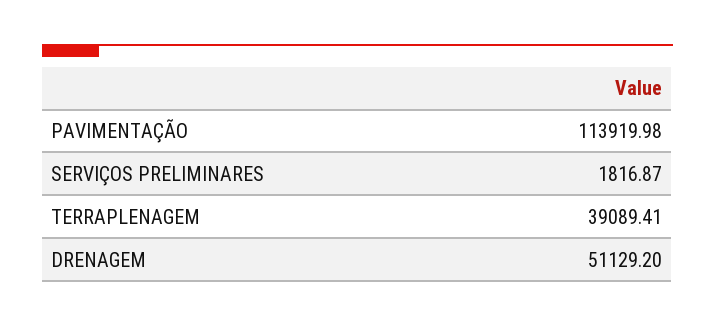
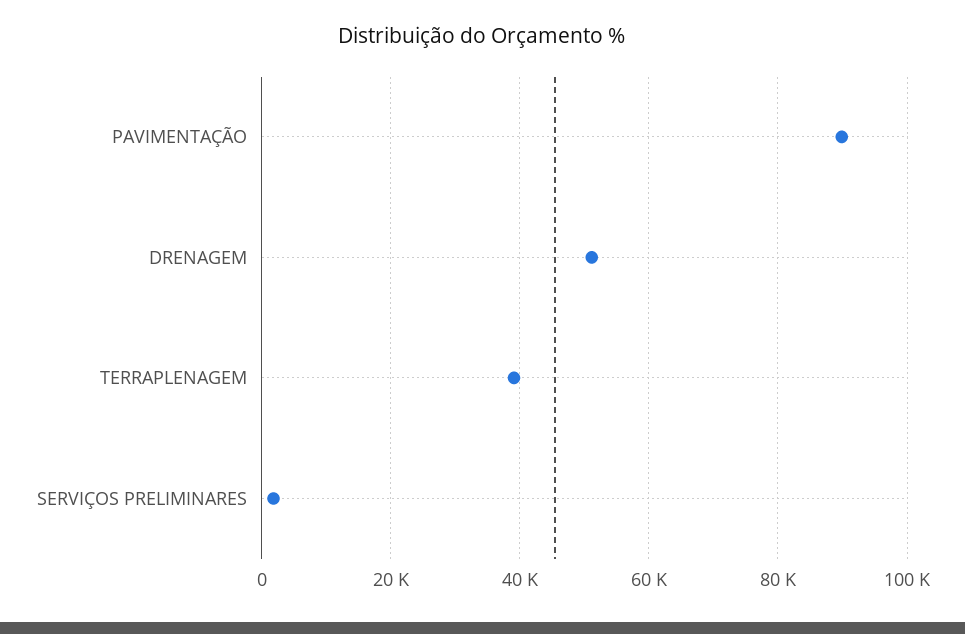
  {
-   "PAVIMENTAÇÃO": 113919.98,
+   "PAVIMENTAÇÃO": 90000,
    "SERVIÇOS PRELIMINARES": 1816.87,
    "TERRAPLENAGEM": 39089.41,
    "DRENAGEM": 51129.2
  }

